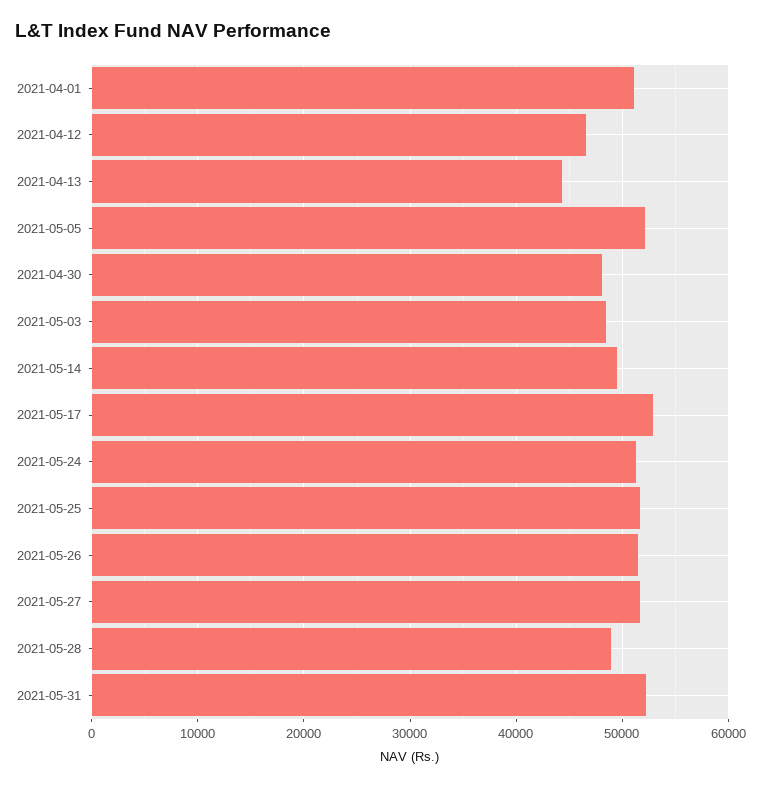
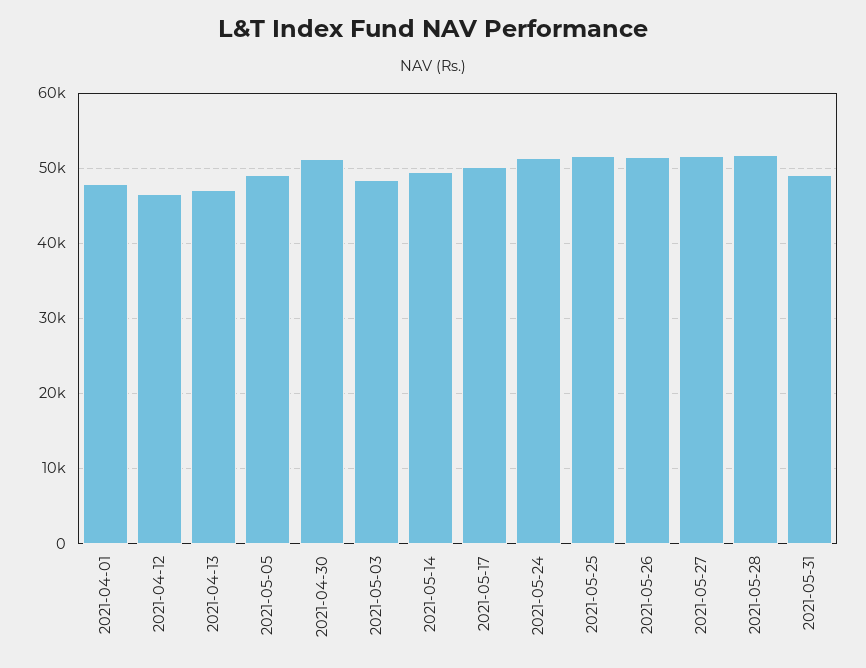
  {
-   "2021-04-01": 51000,
+   "2021-04-01": 48000,
    "2021-04-12": 47000,
-   "2021-04-13": 44000,
+   "2021-04-13": 47000,
-   "2021-05-05": 52000,
+   "2021-05-05": 49000,
-   "2021-04-30": 48000,
+   "2021-04-30": 51000,
    "2021-05-03": 48000,
    "2021-05-14": 49000,
-   "2021-05-17": 53000,
+   "2021-05-17": 50000,
    "2021-05-24": 51000,
    "2021-05-25": 52000,
    "2021-05-26": 52000,
    "2021-05-27": 52000,
-   "2021-05-28": 49000,
+   "2021-05-28": 52000,
-   "2021-05-31": 52000
+   "2021-05-31": 49000
  }

